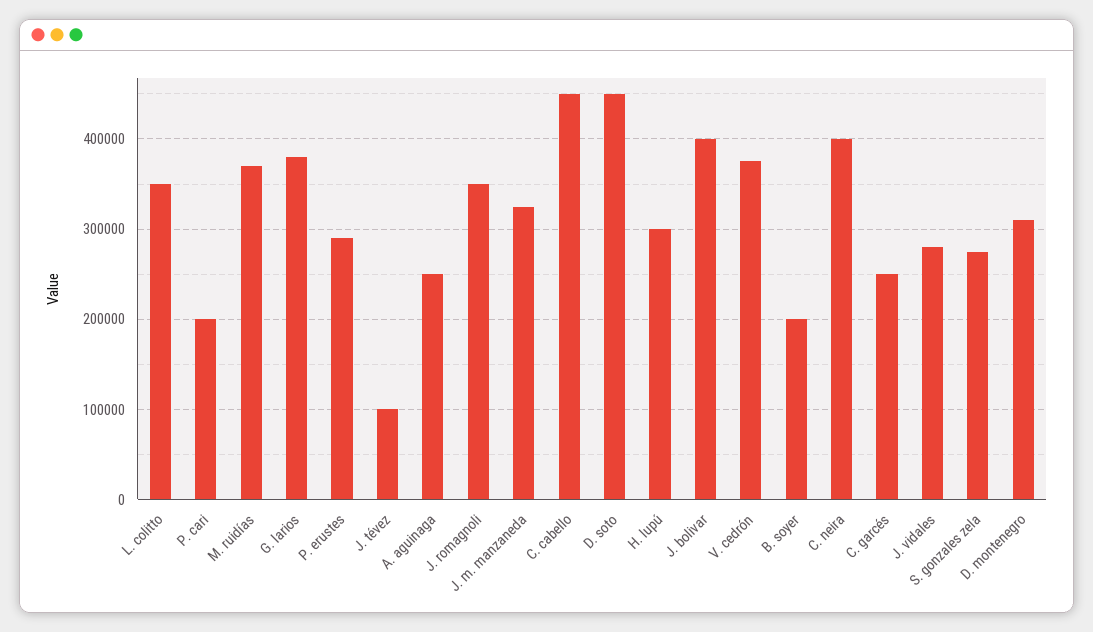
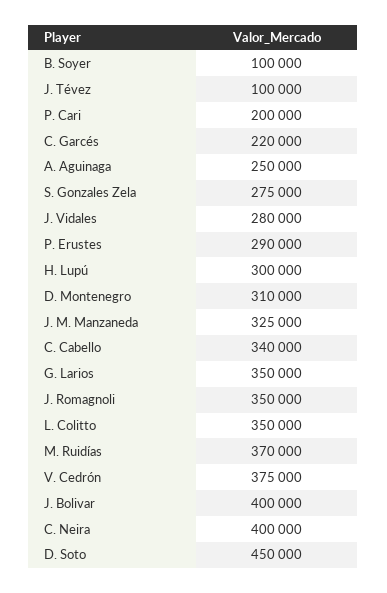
  {
    "L. colitto": 350000,
    "P. cari": 200000,
    "M. ruidías": 370000,
-   "G. larios": 380000,
+   "G. larios": 350000,
    "P. erustes": 290000,
    "J. tévez": 100000,
    "A. aguinaga": 250000,
    "J. romagnoli": 350000,
    "J. m. manzaneda": 325000,
-   "C. cabello": 450000,
+   "C. cabello": 340000,
    "D. soto": 450000,
    "H. lupú": 300000,
    "J. bolivar": 400000,
    "V. cedrón": 375000,
-   "B. soyer": 200000,
+   "B. soyer": 100000,
    "C. neira": 400000,
-   "C. garcés": 250000,
+   "C. garcés": 220000,
    "J. vidales": 280000,
    "S. gonzales zela": 275000,
    "D. montenegro": 310000
  }

